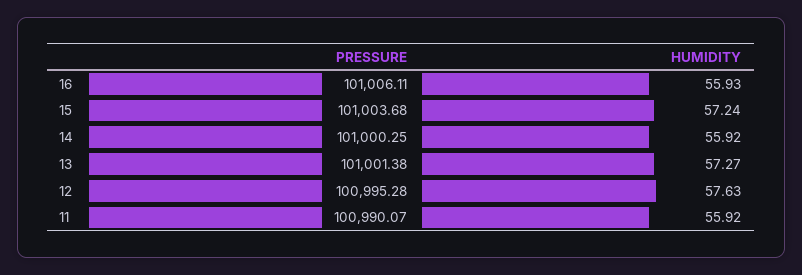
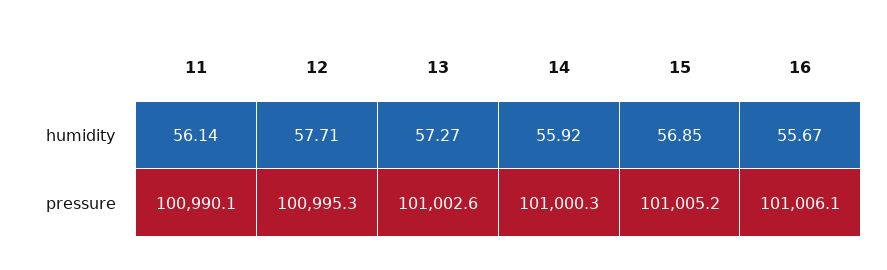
  {
    "PRESSURE": {
      "16": 101006.11,
-     "15": 101003.68,
+     "15": 101005.2,
      "14": 101000.25,
-     "13": 101001.38,
+     "13": 101002.6,
      "12": 100995.28,
      "11": 100990.07
    },
    "HUMIDITY": {
-     "16": 55.93,
+     "16": 55.67,
-     "15": 57.24,
+     "15": 56.85,
      "14": 55.92,
      "13": 57.27,
-     "12": 57.63,
+     "12": 57.71,
-     "11": 55.92
+     "11": 56.14
    }
  }

